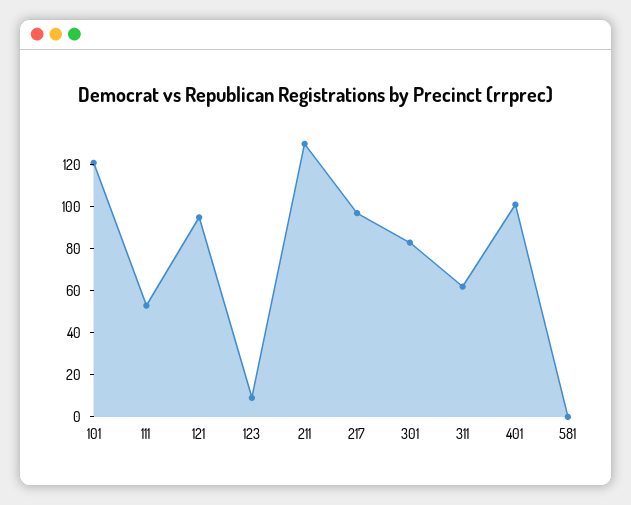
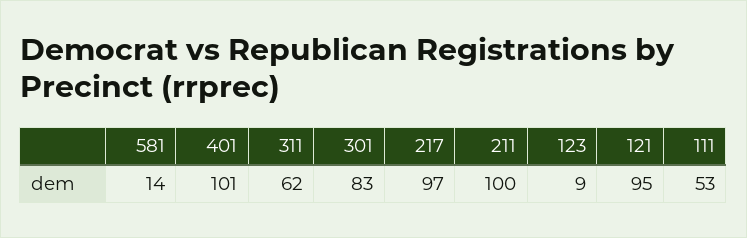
  {
-   "101": 120,
    "111": 53,
    "121": 95,
    "123": 9,
-   "211": 130,
+   "211": 100,
    "217": 97,
    "301": 83,
    "311": 62,
    "401": 101,
-   "581": 0
+   "581": 14
  }

